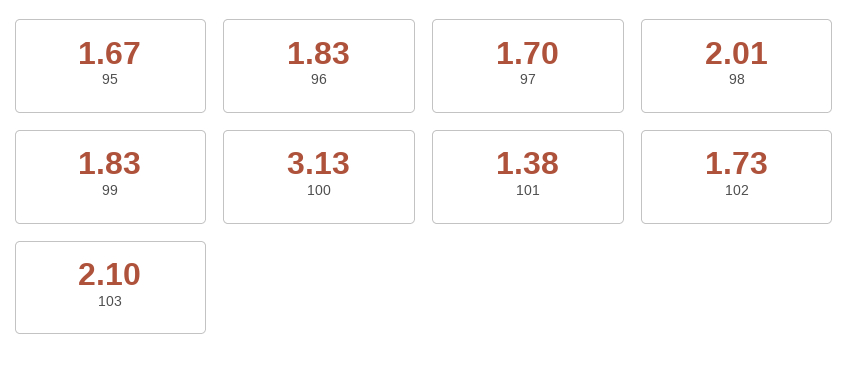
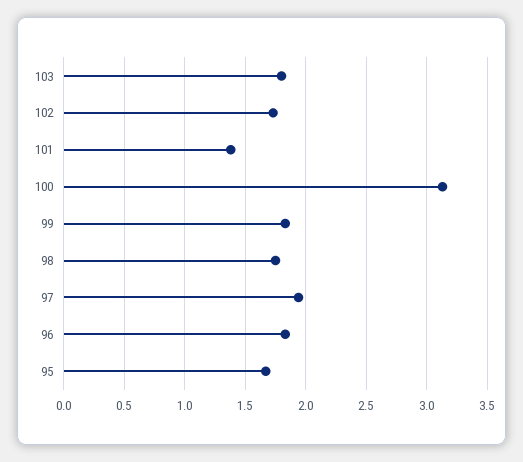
  {
    "95": 1.67,
    "96": 1.83,
-   "97": 1.7,
+   "97": 1.95,
-   "98": 2.01,
+   "98": 1.75,
    "99": 1.83,
    "100": 3.13,
    "101": 1.38,
    "102": 1.73,
-   "103": 2.1
+   "103": 1.8
  }

